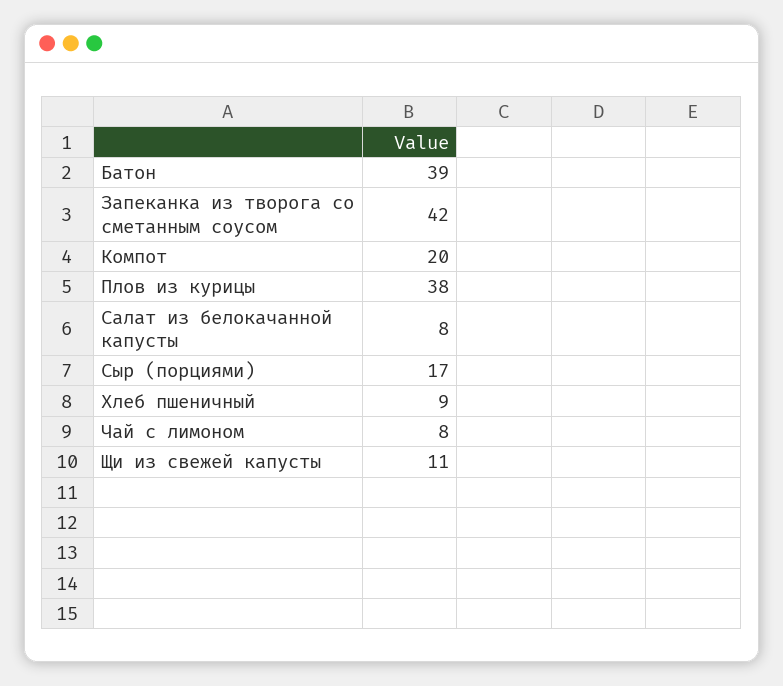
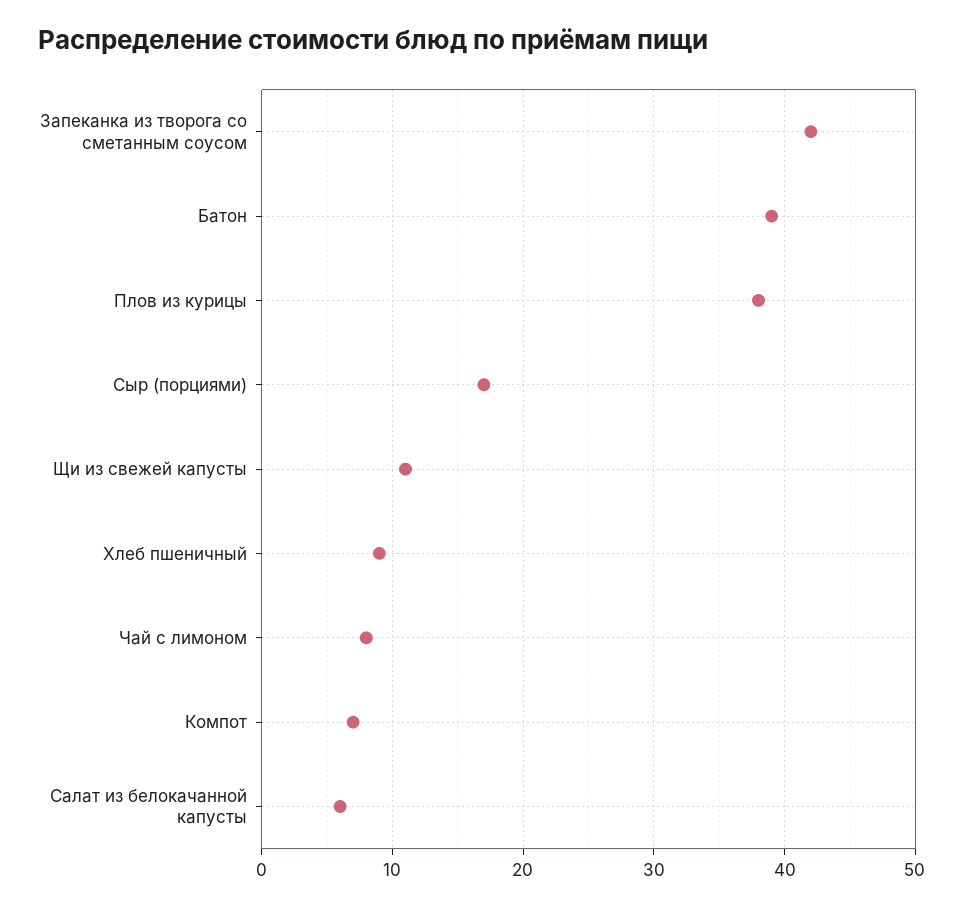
  {
    "Батон": 39,
    "Запеканка из творога со сметанным соусом": 42,
-   "Компот": 20,
+   "Компот": 7,
    "Плов из курицы": 38,
-   "Салат из белокачанной капусты": 8,
+   "Салат из белокачанной капусты": 6,
    "Сыр (порциями)": 17,
    "Хлеб пшеничный": 9,
    "Чай с лимоном": 8,
    "Щи из свежей капусты": 11
  }

